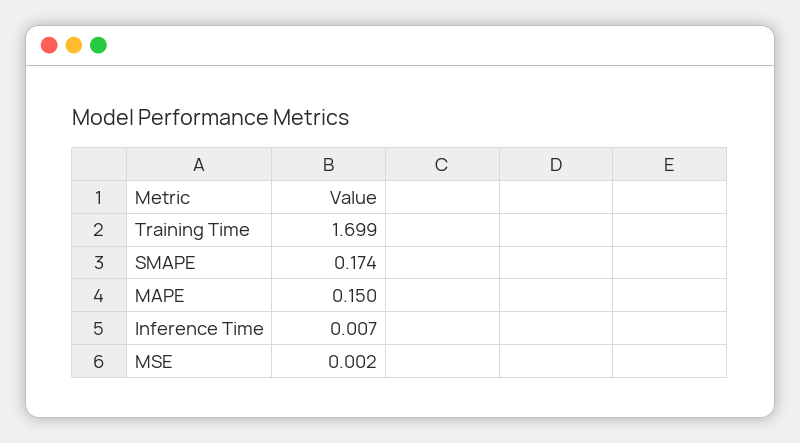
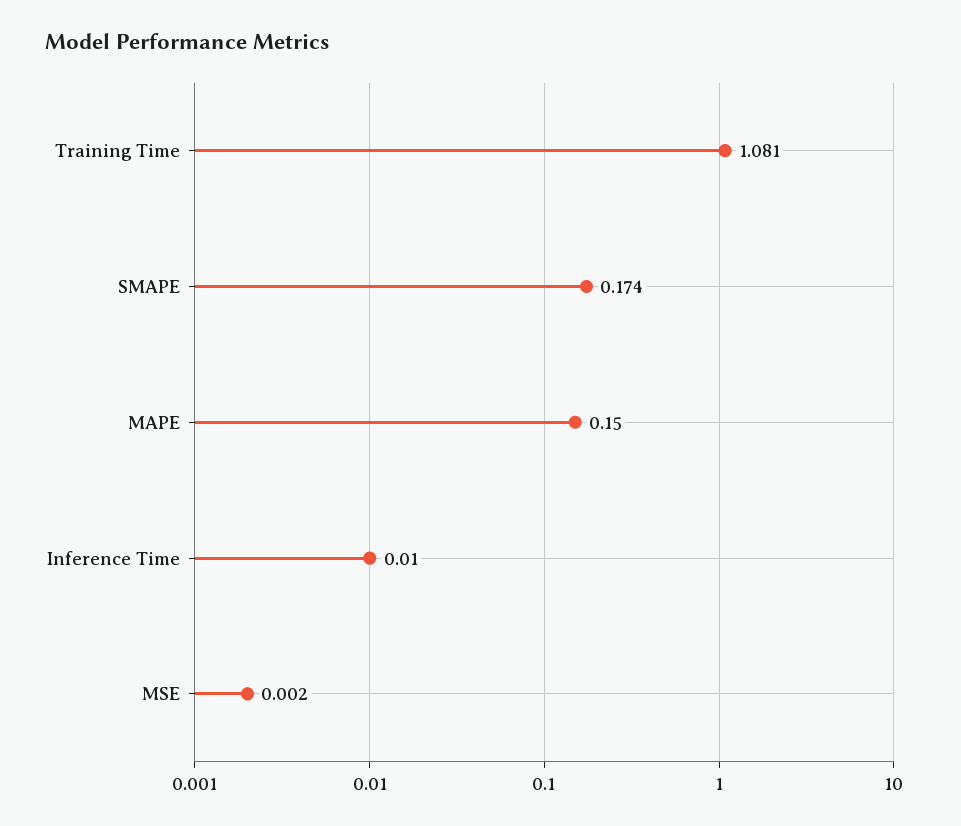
  {
-   "Training Time": 1.699,
+   "Training Time": 1.081,
    "SMAPE": 0.174,
    "MAPE": 0.15,
-   "Inference Time": 0.007,
+   "Inference Time": 0.01,
    "MSE": 0.002
  }

